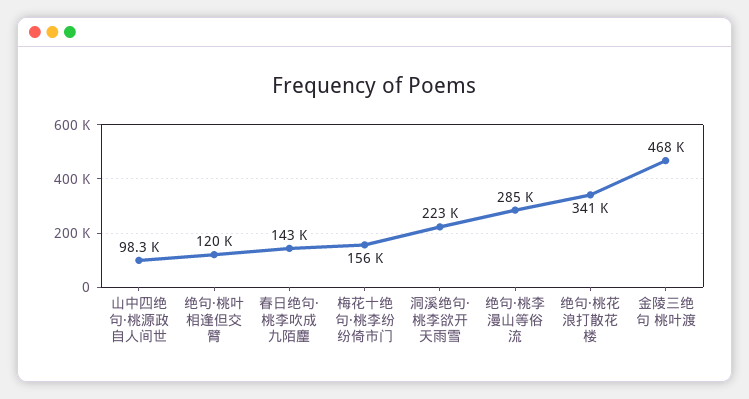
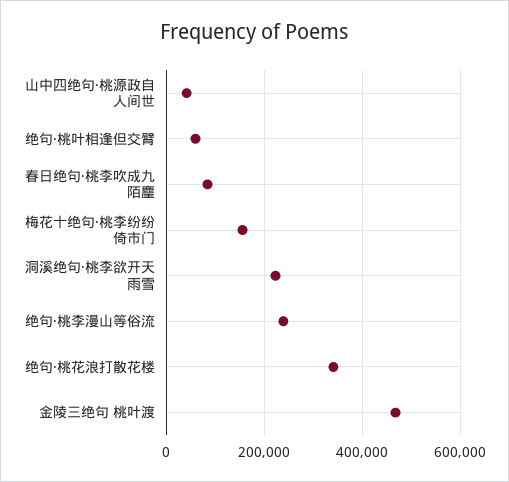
  {
-   "山中四绝句·桃源政自人间世": 98300,
+   "山中四绝句·桃源政自人间世": 40000,
-   "绝句·桃叶相逢但交臂": 120000,
+   "绝句·桃叶相逢但交臂": 60000,
-   "春日绝句·桃李吹成九陌麈": 143000,
+   "春日绝句·桃李吹成九陌麈": 80000,
    "梅花十绝句·桃李纷纷倚市门": 156000,
    "洞溪绝句·桃李欲开天雨雪": 223000,
-   "绝句·桃李漫山等俗流": 285000,
+   "绝句·桃李漫山等俗流": 240000,
    "绝句·桃花浪打散花楼": 341000,
    "金陵三绝句 桃叶渡": 468000
  }

